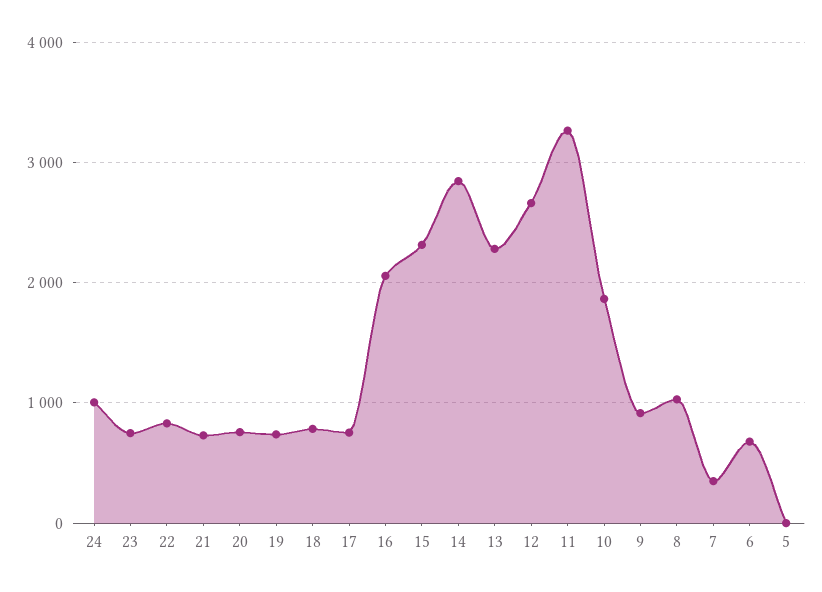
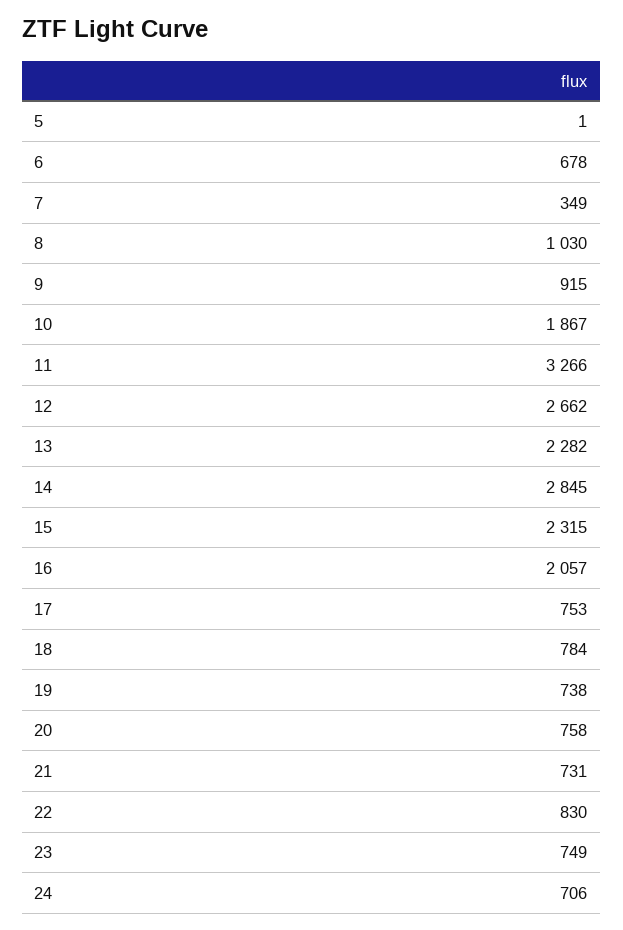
  {
-   "24": 1000,
+   "24": 706,
    "23": 749,
    "22": 830,
    "21": 731,
    "20": 758,
    "19": 738,
    "18": 784,
    "17": 753,
    "16": 2057,
    "15": 2315,
    "14": 2845,
    "13": 2282,
    "12": 2662,
    "11": 3266,
    "10": 1867,
    "9": 915,
    "8": 1030,
    "7": 349,
    "6": 678,
    "5": 1
  }

